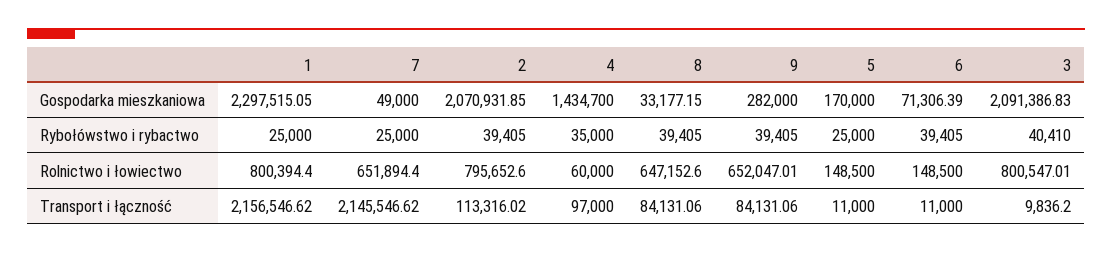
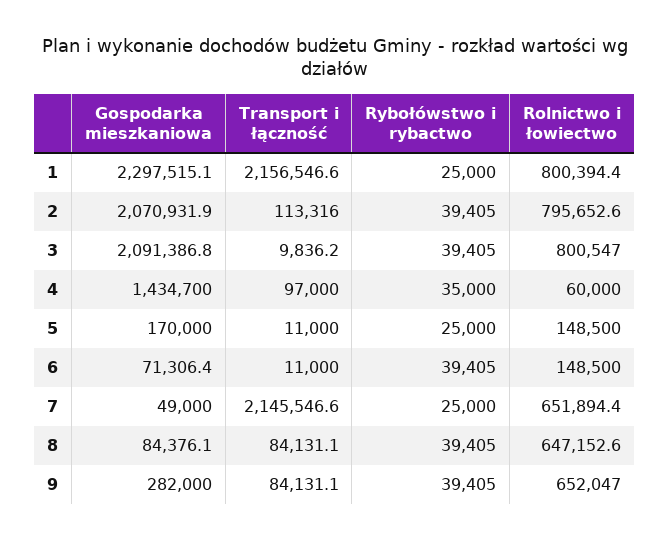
  {
    "1": {
      "Gospodarka mieszkaniowa": 2297515.05,
      "Rybołówstwo i rybactwo": 25000,
      "Rolnictwo i łowiectwo": 800394.4,
      "Transport i łączność": 2156546.62
    },
    "7": {
      "Gospodarka mieszkaniowa": 49000,
      "Rybołówstwo i rybactwo": 25000,
      "Rolnictwo i łowiectwo": 651894.4,
      "Transport i łączność": 2145546.62
    },
    "2": {
      "Gospodarka mieszkaniowa": 2070931.85,
      "Rybołówstwo i rybactwo": 39405,
      "Rolnictwo i łowiectwo": 795652.6,
      "Transport i łączność": 113316.02
    },
    "4": {
      "Gospodarka mieszkaniowa": 1434700,
      "Rybołówstwo i rybactwo": 35000,
      "Rolnictwo i łowiectwo": 60000,
      "Transport i łączność": 97000
    },
    "8": {
-     "Gospodarka mieszkaniowa": 33177.15,
+     "Gospodarka mieszkaniowa": 84376.1,
      "Rybołówstwo i rybactwo": 39405,
      "Rolnictwo i łowiectwo": 647152.6,
      "Transport i łączność": 84131.06
    },
    "9": {
      "Gospodarka mieszkaniowa": 282000,
      "Rybołówstwo i rybactwo": 39405,
      "Rolnictwo i łowiectwo": 652047.01,
      "Transport i łączność": 84131.06
    },
    "5": {
      "Gospodarka mieszkaniowa": 170000,
      "Rybołówstwo i rybactwo": 25000,
      "Rolnictwo i łowiectwo": 148500,
      "Transport i łączność": 11000
    },
    "6": {
      "Gospodarka mieszkaniowa": 71306.39,
      "Rybołówstwo i rybactwo": 39405,
      "Rolnictwo i łowiectwo": 148500,
      "Transport i łączność": 11000
    },
    "3": {
      "Gospodarka mieszkaniowa": 2091386.83,
-     "Rybołówstwo i rybactwo": 40410,
+     "Rybołówstwo i rybactwo": 39405,
      "Rolnictwo i łowiectwo": 800547.01,
      "Transport i łączność": 9836.2
    }
  }

